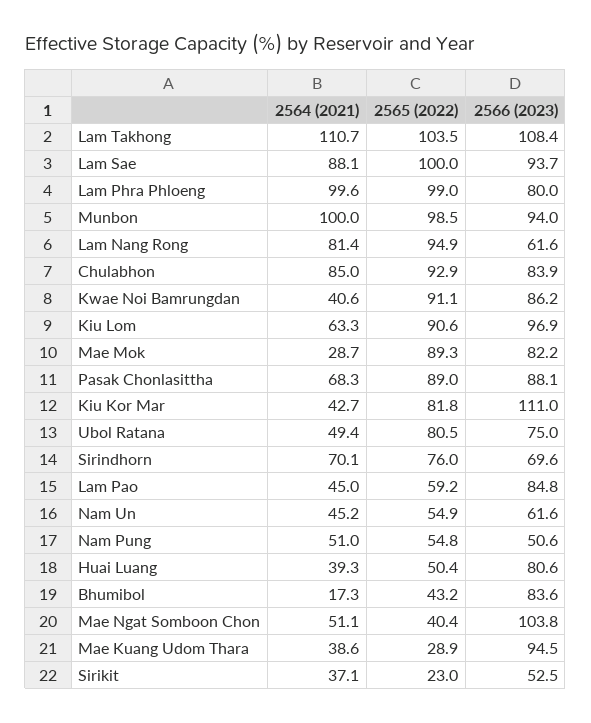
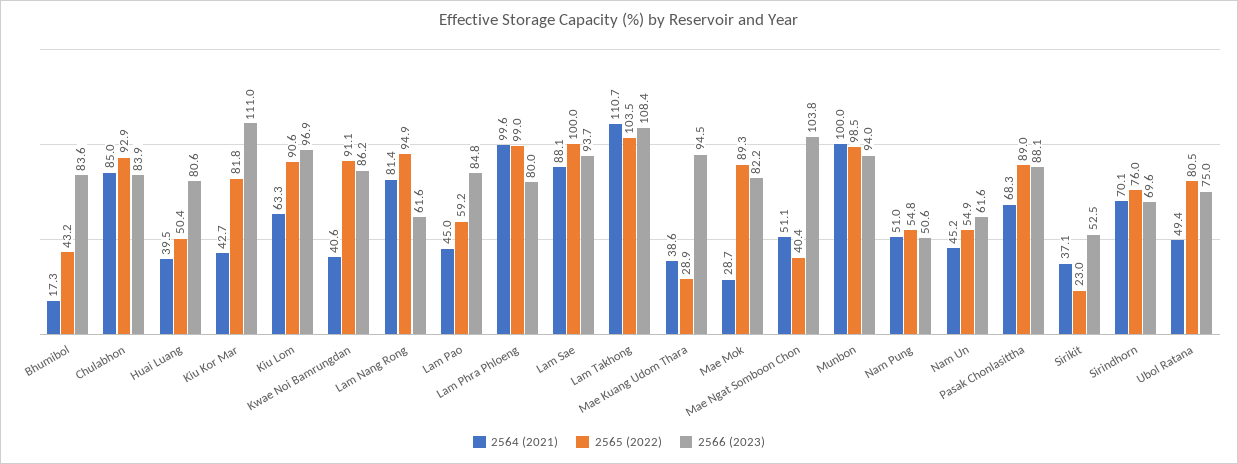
  {
    "2564 (2021)": {
      "Lam Takhong": 110.7,
      "Lam Sae": 88.1,
      "Lam Phra Phloeng": 99.6,
      "Munbon": 100,
      "Lam Nang Rong": 81.4,
      "Chulabhon": 85,
      "Kwae Noi Bamrungdan": 40.6,
      "Kiu Lom": 63.3,
      "Mae Mok": 28.7,
      "Pasak Chonlasittha": 68.3,
      "Kiu Kor Mar": 42.7,
      "Ubol Ratana": 49.4,
      "Sirindhorn": 70.1,
      "Lam Pao": 45,
      "Nam Un": 45.2,
      "Nam Pung": 51,
-     "Huai Luang": 39.3,
+     "Huai Luang": 39.5,
      "Bhumibol": 17.3,
      "Mae Ngat Somboon Chon": 51.1,
      "Mae Kuang Udom Thara": 38.6,
      "Sirikit": 37.1
    },
    "2565 (2022)": {
      "Lam Takhong": 103.5,
      "Lam Sae": 100,
      "Lam Phra Phloeng": 99,
      "Munbon": 98.5,
      "Lam Nang Rong": 94.9,
      "Chulabhon": 92.9,
      "Kwae Noi Bamrungdan": 91.1,
      "Kiu Lom": 90.6,
      "Mae Mok": 89.3,
      "Pasak Chonlasittha": 89,
      "Kiu Kor Mar": 81.8,
      "Ubol Ratana": 80.5,
      "Sirindhorn": 76,
      "Lam Pao": 59.2,
      "Nam Un": 54.9,
      "Nam Pung": 54.8,
      "Huai Luang": 50.4,
      "Bhumibol": 43.2,
      "Mae Ngat Somboon Chon": 40.4,
      "Mae Kuang Udom Thara": 28.9,
      "Sirikit": 23
    },
    "2566 (2023)": {
      "Lam Takhong": 108.4,
      "Lam Sae": 93.7,
      "Lam Phra Phloeng": 80,
      "Munbon": 94,
      "Lam Nang Rong": 61.6,
      "Chulabhon": 83.9,
      "Kwae Noi Bamrungdan": 86.2,
      "Kiu Lom": 96.9,
      "Mae Mok": 82.2,
      "Pasak Chonlasittha": 88.1,
      "Kiu Kor Mar": 111,
      "Ubol Ratana": 75,
      "Sirindhorn": 69.6,
      "Lam Pao": 84.8,
      "Nam Un": 61.6,
      "Nam Pung": 50.6,
      "Huai Luang": 80.6,
      "Bhumibol": 83.6,
      "Mae Ngat Somboon Chon": 103.8,
      "Mae Kuang Udom Thara": 94.5,
      "Sirikit": 52.5
    }
  }

